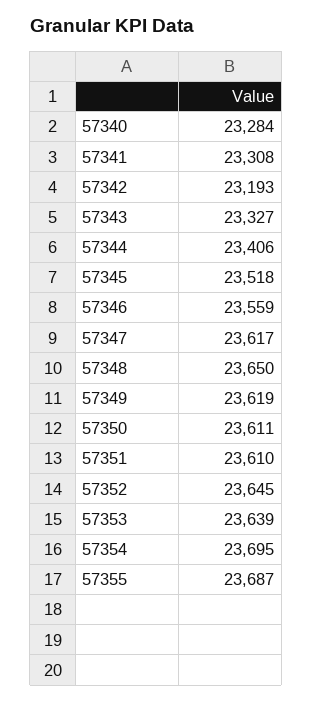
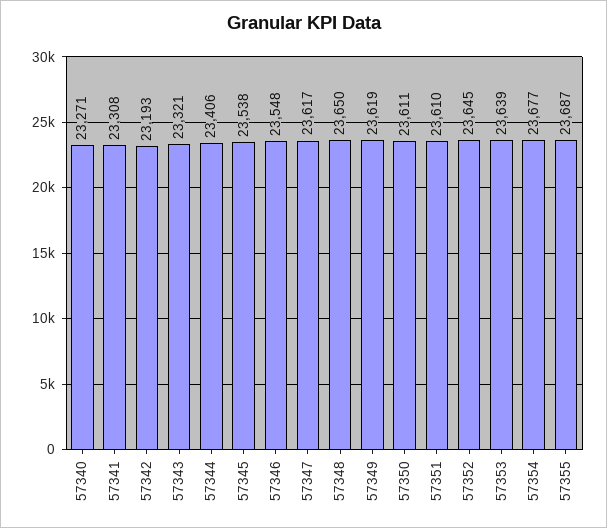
  {
-   "57340": 23284,
+   "57340": 23271,
    "57341": 23308,
    "57342": 23193,
-   "57343": 23327,
+   "57343": 23321,
    "57344": 23406,
-   "57345": 23518,
+   "57345": 23538,
-   "57346": 23559,
+   "57346": 23548,
    "57347": 23617,
    "57348": 23650,
    "57349": 23619,
    "57350": 23611,
    "57351": 23610,
    "57352": 23645,
    "57353": 23639,
-   "57354": 23695,
+   "57354": 23677,
    "57355": 23687
  }

